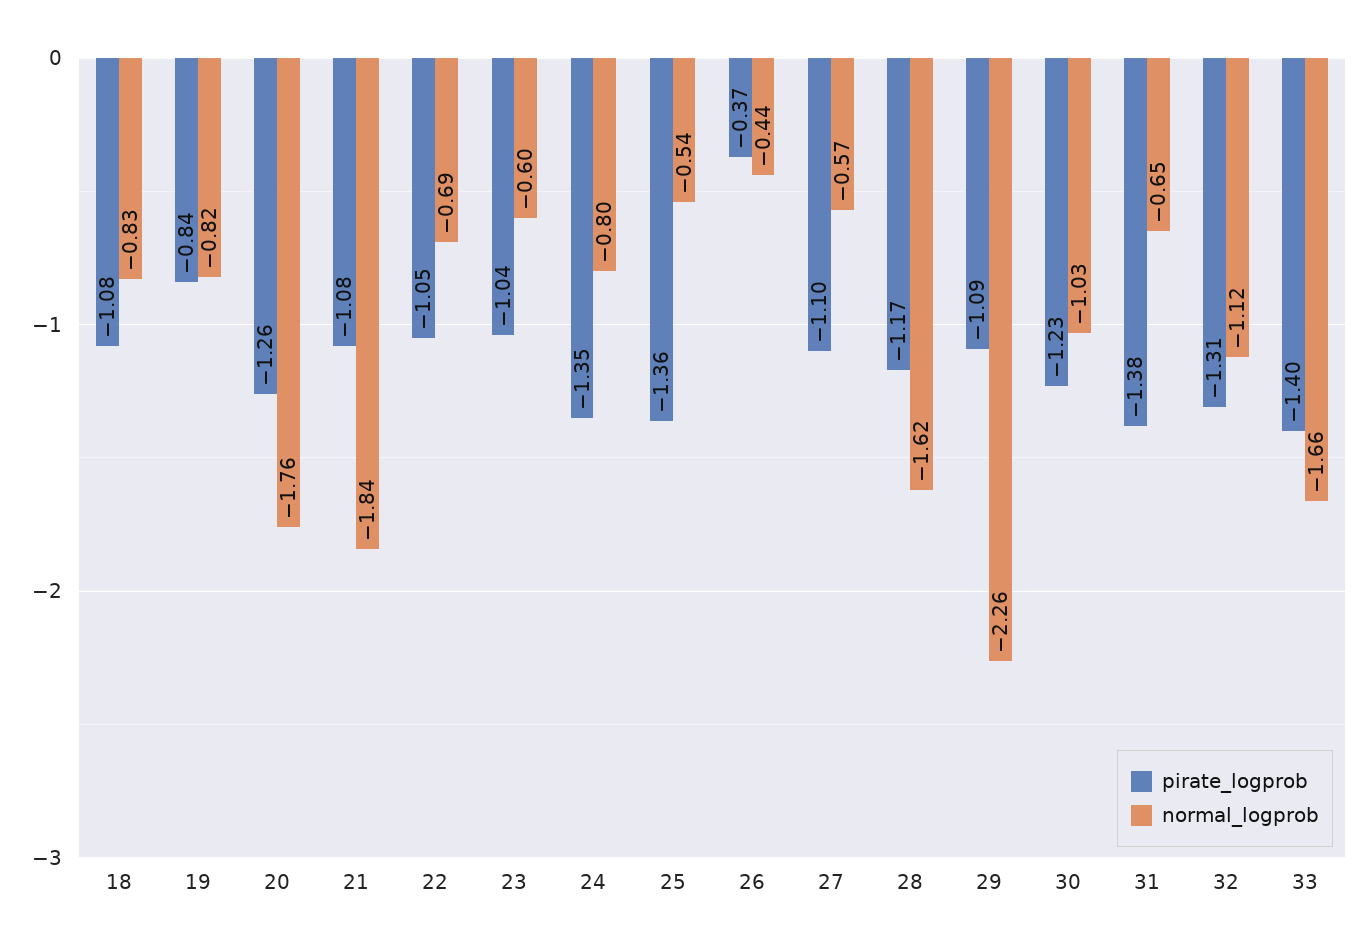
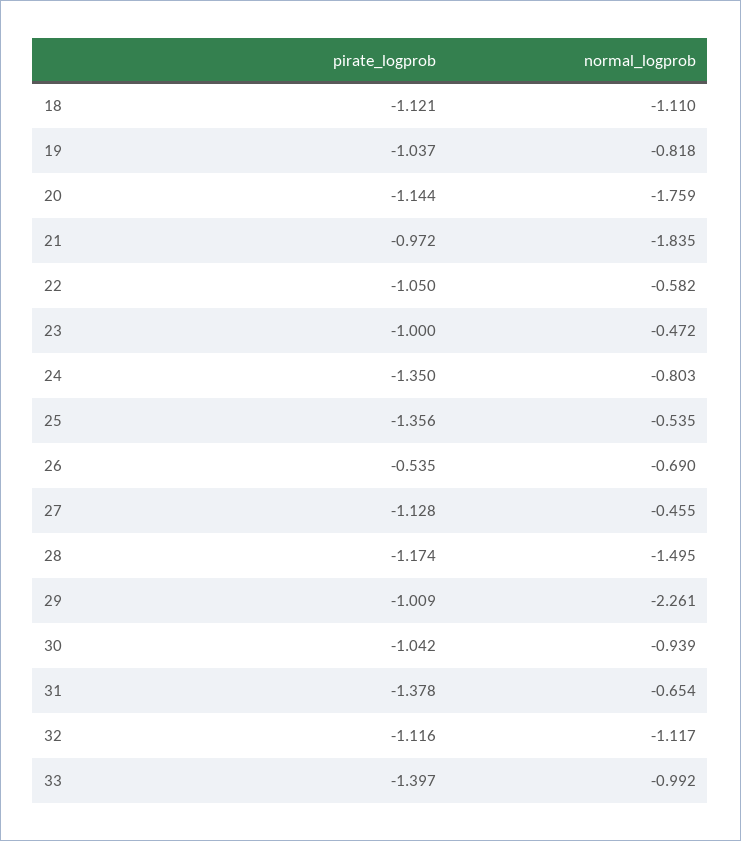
  {
    "pirate_logprob": {
-     "18": -1.08,
+     "18": -1.121,
-     "19": -0.84,
+     "19": -1.037,
-     "20": -1.26,
+     "20": -1.144,
-     "21": -1.08,
+     "21": -0.972,
      "22": -1.05,
-     "23": -1.04,
+     "23": -1,
      "24": -1.35,
      "25": -1.356,
-     "26": -0.37,
+     "26": -0.535,
-     "27": -1.1,
+     "27": -1.128,
      "28": -1.174,
-     "29": -1.09,
+     "29": -1.009,
-     "30": -1.23,
+     "30": -1.042,
      "31": -1.378,
-     "32": -1.31,
+     "32": -1.116,
      "33": -1.397
    },
    "normal_logprob": {
-     "18": -0.83,
+     "18": -1.11,
      "19": -0.818,
      "20": -1.759,
      "21": -1.835,
-     "22": -0.69,
+     "22": -0.582,
-     "23": -0.6,
+     "23": -0.472,
      "24": -0.803,
      "25": -0.535,
-     "26": -0.44,
+     "26": -0.69,
-     "27": -0.57,
+     "27": -0.455,
-     "28": -1.62,
+     "28": -1.495,
      "29": -2.261,
-     "30": -1.03,
+     "30": -0.939,
      "31": -0.654,
      "32": -1.117,
-     "33": -1.66
+     "33": -0.992
    }
  }

